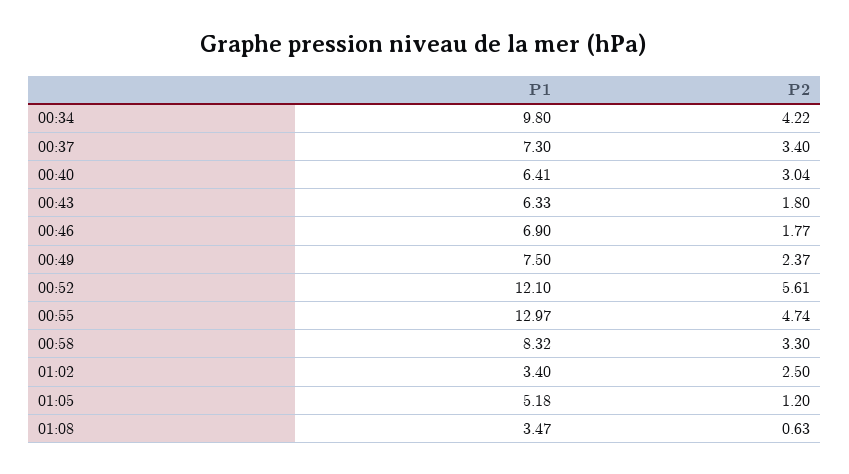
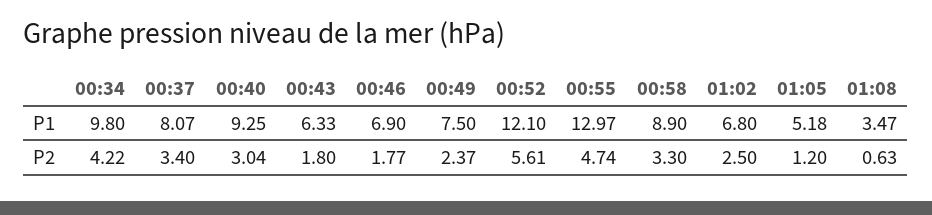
  {
    "P1": {
      "00:34": 9.8,
-     "00:37": 7.3,
+     "00:37": 8.07,
-     "00:40": 6.41,
+     "00:40": 9.25,
      "00:43": 6.33,
      "00:46": 6.9,
      "00:49": 7.5,
      "00:52": 12.1,
      "00:55": 12.97,
-     "00:58": 8.32,
+     "00:58": 8.9,
-     "01:02": 3.4,
+     "01:02": 6.8,
      "01:05": 5.18,
      "01:08": 3.47
    },
    "P2": {
      "00:34": 4.22,
      "00:37": 3.4,
      "00:40": 3.04,
      "00:43": 1.8,
      "00:46": 1.77,
      "00:49": 2.37,
      "00:52": 5.61,
      "00:55": 4.74,
      "00:58": 3.3,
      "01:02": 2.5,
      "01:05": 1.2,
      "01:08": 0.63
    }
  }

